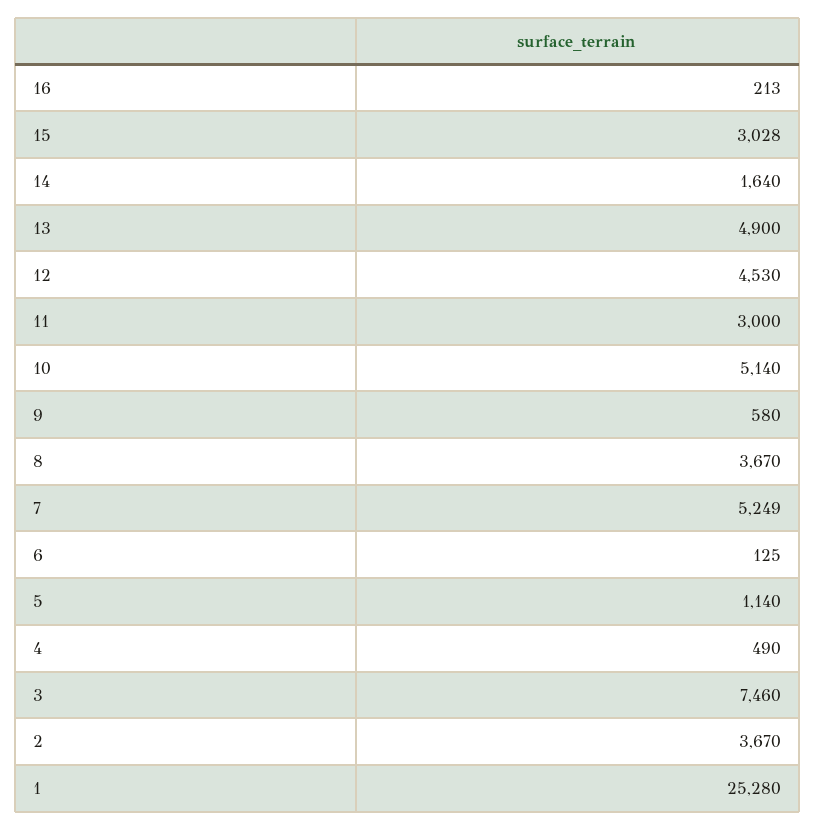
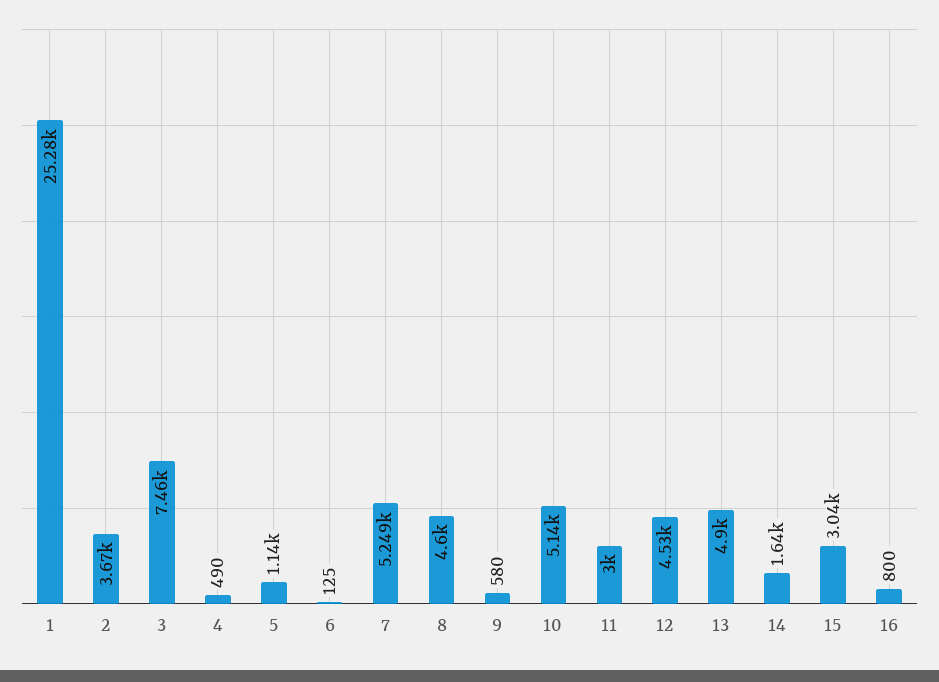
  {
-   "16": 213,
+   "16": 800,
-   "15": 3028,
+   "15": 3040,
    "14": 1640,
    "13": 4900,
    "12": 4530,
    "11": 3000,
    "10": 5140,
    "9": 580,
-   "8": 3670,
+   "8": 4600,
    "7": 5249,
    "6": 125,
    "5": 1140,
    "4": 490,
    "3": 7460,
    "2": 3670,
    "1": 25280
  }

